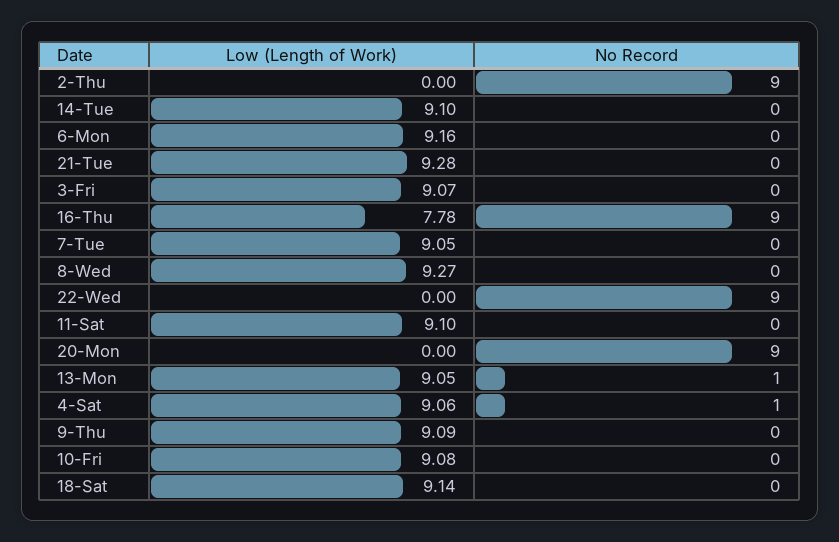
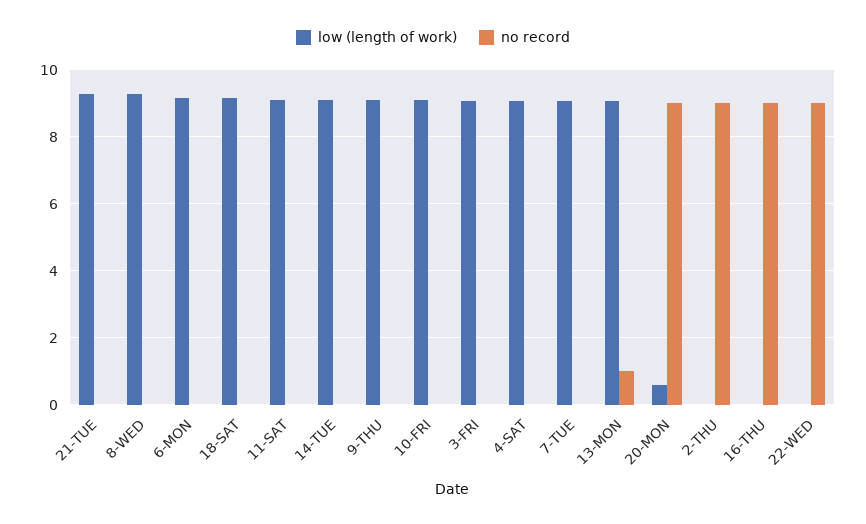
  {
    "Low (Length of Work)": {
      "2-Thu": 0,
      "14-Tue": 9.1,
      "6-Mon": 9.16,
      "21-Tue": 9.28,
      "3-Fri": 9.07,
-     "16-Thu": 7.78,
+     "16-Thu": 0,
      "7-Tue": 9.05,
      "8-Wed": 9.27,
      "22-Wed": 0,
      "11-Sat": 9.1,
-     "20-Mon": 0,
+     "20-Mon": 0.6,
      "13-Mon": 9.05,
      "4-Sat": 9.06,
      "9-Thu": 9.09,
      "10-Fri": 9.08,
      "18-Sat": 9.14
    },
    "No Record": {
      "2-Thu": 9,
      "14-Tue": 0,
      "6-Mon": 0,
      "21-Tue": 0,
      "3-Fri": 0,
      "16-Thu": 9,
      "7-Tue": 0,
      "8-Wed": 0,
      "22-Wed": 9,
      "11-Sat": 0,
      "20-Mon": 9,
      "13-Mon": 1,
-     "4-Sat": 1,
+     "4-Sat": 0,
      "9-Thu": 0,
      "10-Fri": 0,
      "18-Sat": 0
    }
  }

